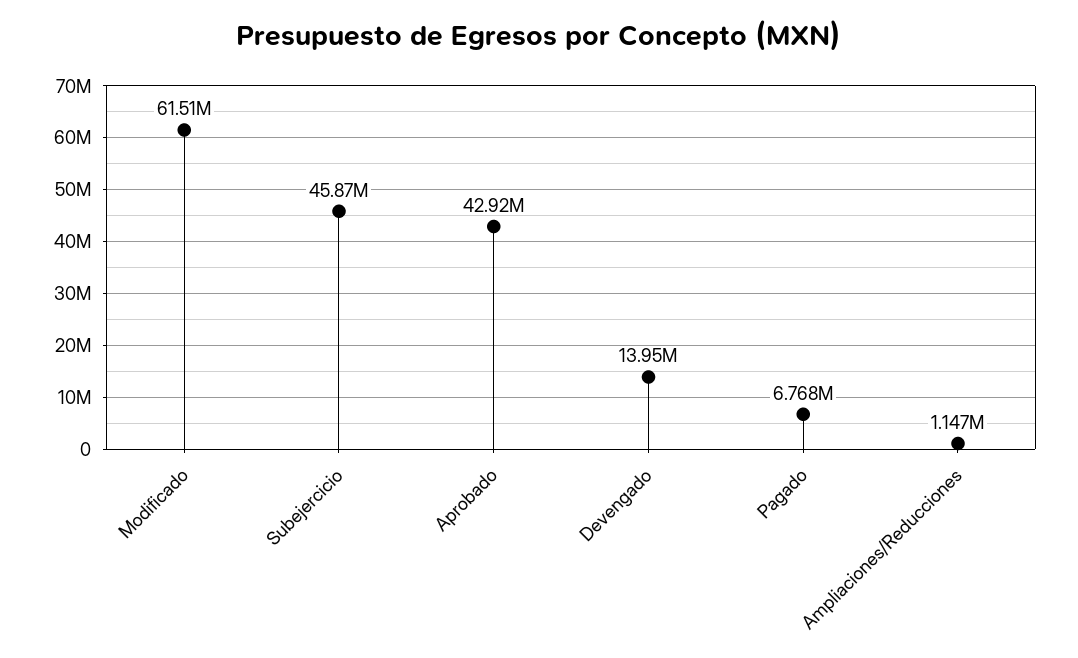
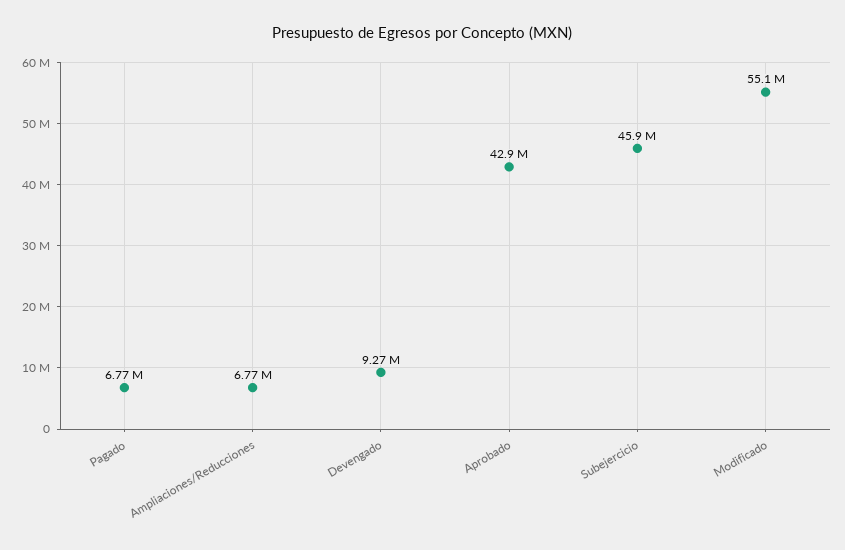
  {
-   "Modificado": 61510000,
+   "Modificado": 55100000,
    "Subejercicio": 45870000,
    "Aprobado": 42920000,
-   "Devengado": 13950000,
+   "Devengado": 9270000,
    "Pagado": 6768000,
-   "Ampliaciones/Reducciones": 1147000
+   "Ampliaciones/Reducciones": 6770000
  }

